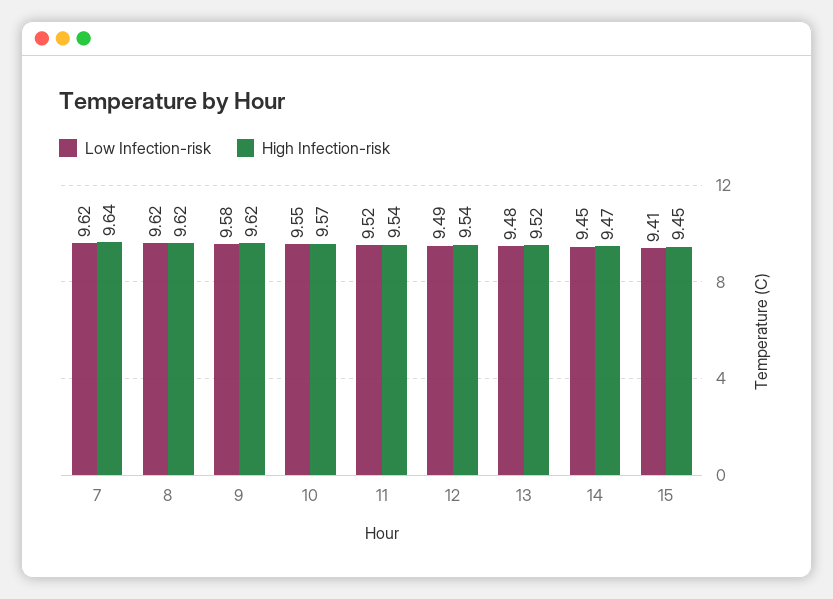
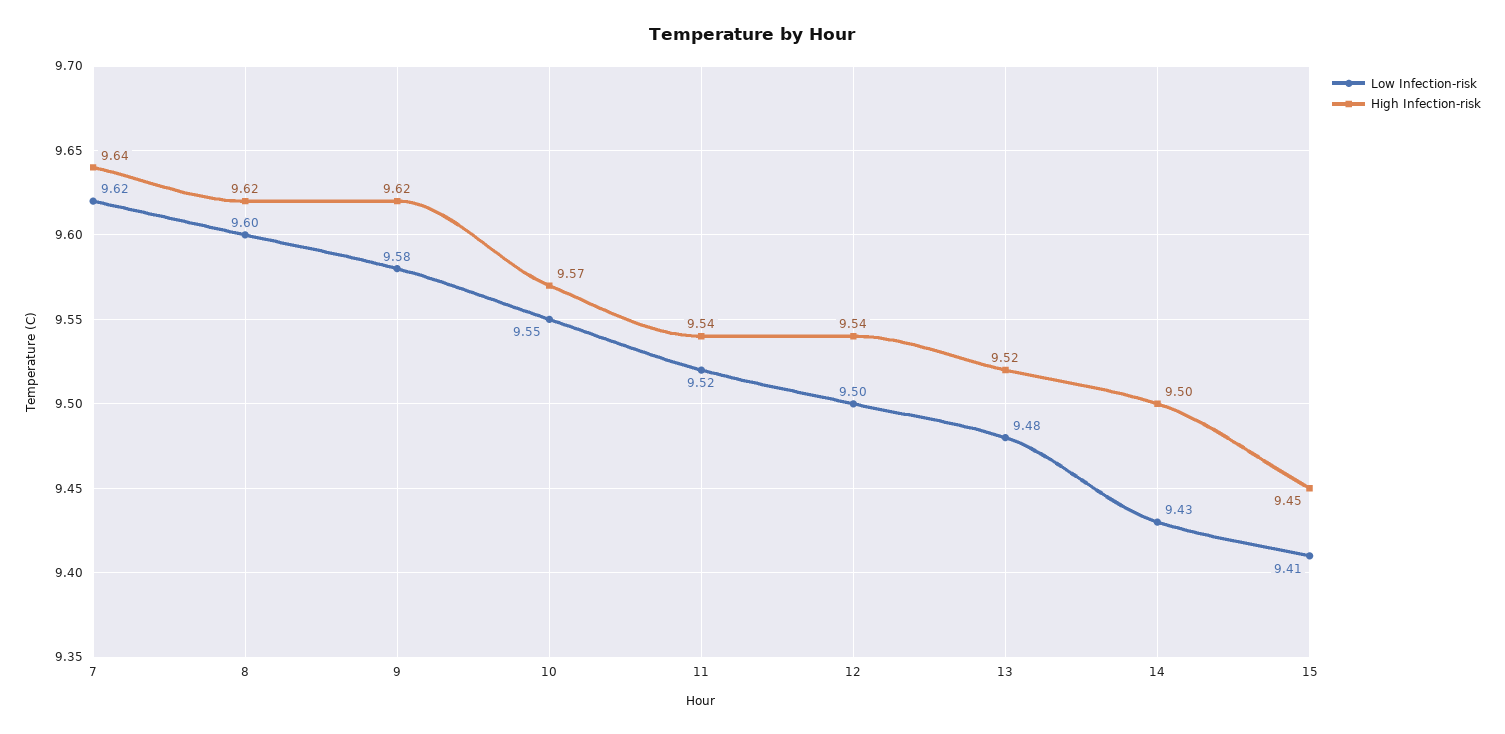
  {
    "Low Infection-risk": {
      "7": 9.62,
-     "8": 9.62,
+     "8": 9.6,
      "9": 9.58,
      "10": 9.55,
      "11": 9.52,
-     "12": 9.49,
+     "12": 9.5,
      "13": 9.48,
-     "14": 9.45,
+     "14": 9.43,
      "15": 9.41
    },
    "High Infection-risk": {
      "7": 9.64,
      "8": 9.62,
      "9": 9.62,
      "10": 9.57,
      "11": 9.54,
      "12": 9.54,
      "13": 9.52,
-     "14": 9.47,
+     "14": 9.5,
      "15": 9.45
    }
  }

